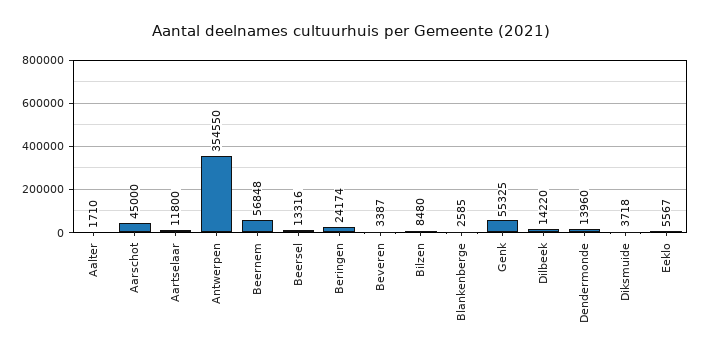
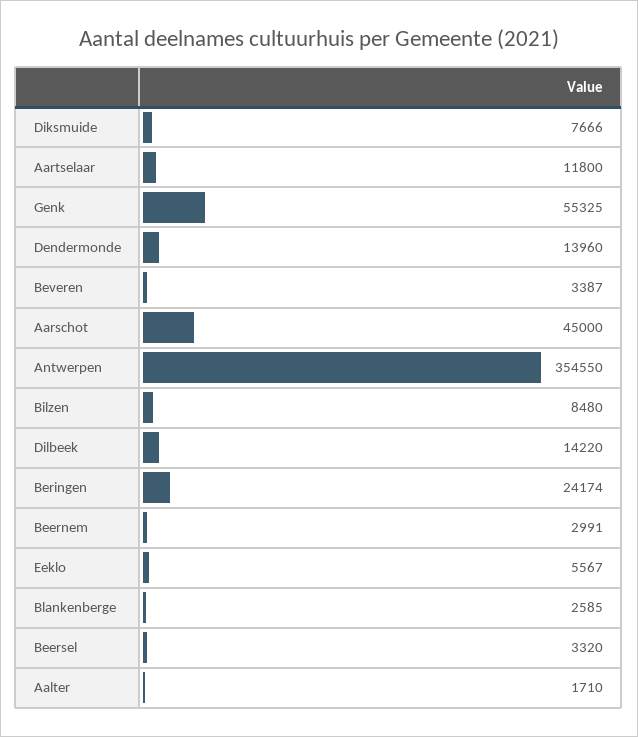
  {
    "Aalter": 1710,
    "Aarschot": 45000,
    "Aartselaar": 11800,
    "Antwerpen": 354550,
-   "Beernem": 56848,
+   "Beernem": 2991,
-   "Beersel": 13316,
+   "Beersel": 3320,
    "Beringen": 24174,
    "Beveren": 3387,
    "Bilzen": 8480,
    "Blankenberge": 2585,
    "Genk": 55325,
    "Dilbeek": 14220,
    "Dendermonde": 13960,
-   "Diksmuide": 3718,
+   "Diksmuide": 7666,
    "Eeklo": 5567
  }

